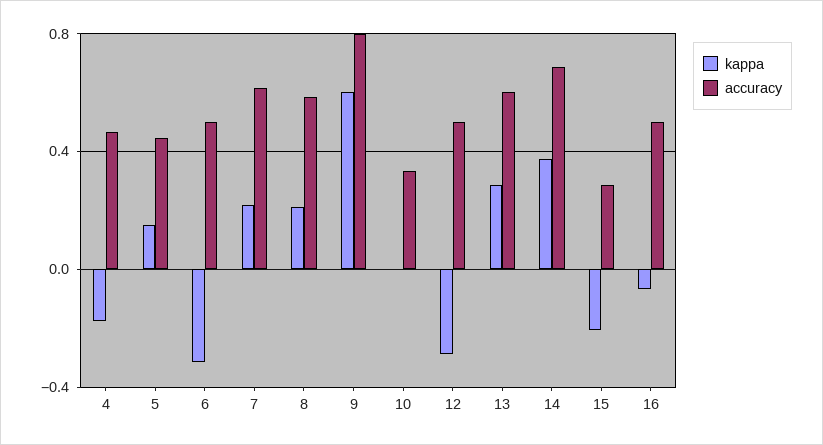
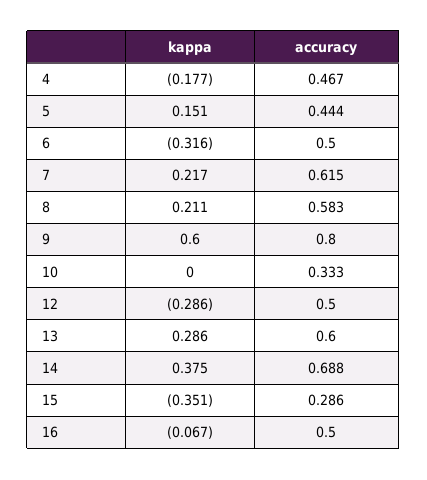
  {
    "kappa": {
      "4": -0.177,
      "5": 0.151,
      "6": -0.316,
      "7": 0.217,
      "8": 0.211,
      "9": 0.6,
      "10": 0,
      "12": -0.286,
      "13": 0.286,
      "14": 0.375,
-     "15": -0.2,
+     "15": -0.351,
      "16": -0.067
    },
    "accuracy": {
      "4": 0.467,
      "5": 0.444,
      "6": 0.5,
      "7": 0.615,
      "8": 0.583,
      "9": 0.8,
      "10": 0.333,
      "12": 0.5,
      "13": 0.6,
      "14": 0.688,
      "15": 0.286,
      "16": 0.5
    }
  }

